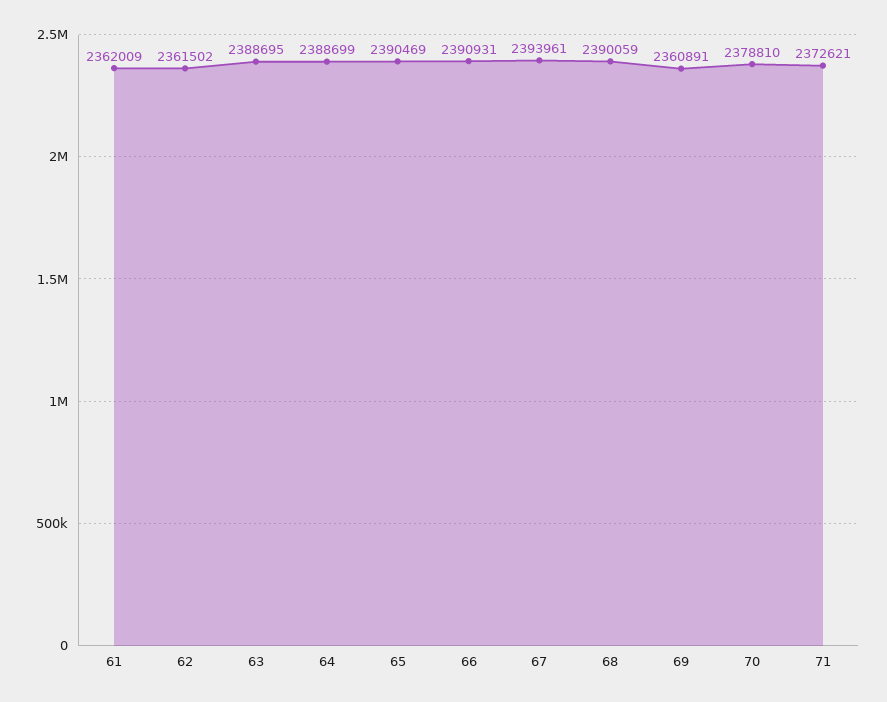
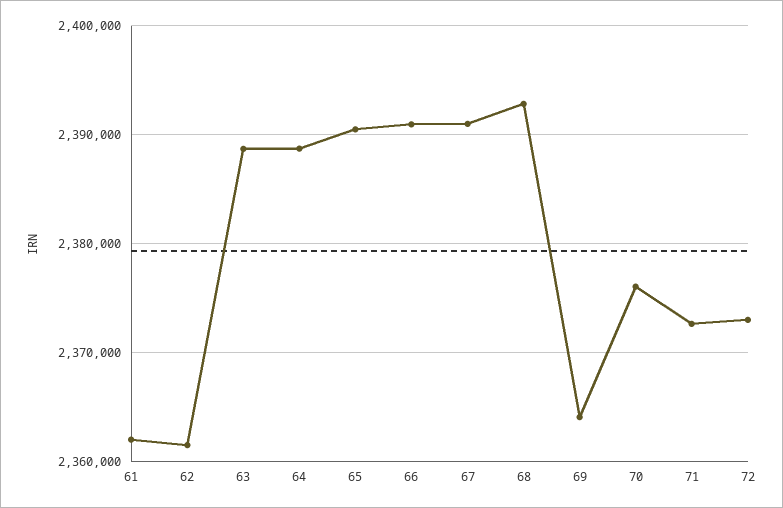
  {
    "61": 2362009,
    "62": 2361502,
    "63": 2388695,
    "64": 2388699,
    "65": 2390469,
    "66": 2390931,
-   "67": 2393961,
+   "67": 2391000,
-   "68": 2390059,
+   "68": 2393000,
-   "69": 2360891,
+   "69": 2364000,
-   "70": 2378810,
+   "70": 2376000,
-   "71": 2372621
+   "71": 2372621,
+   "72": 2373000
  }

